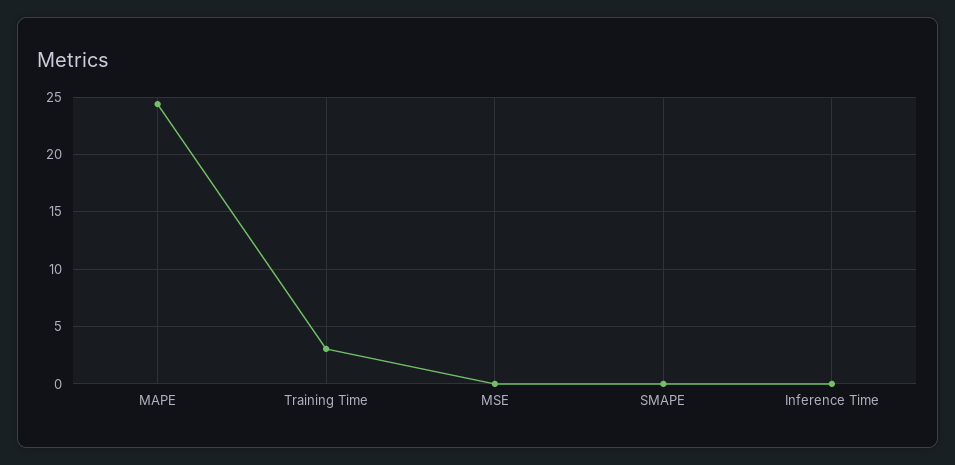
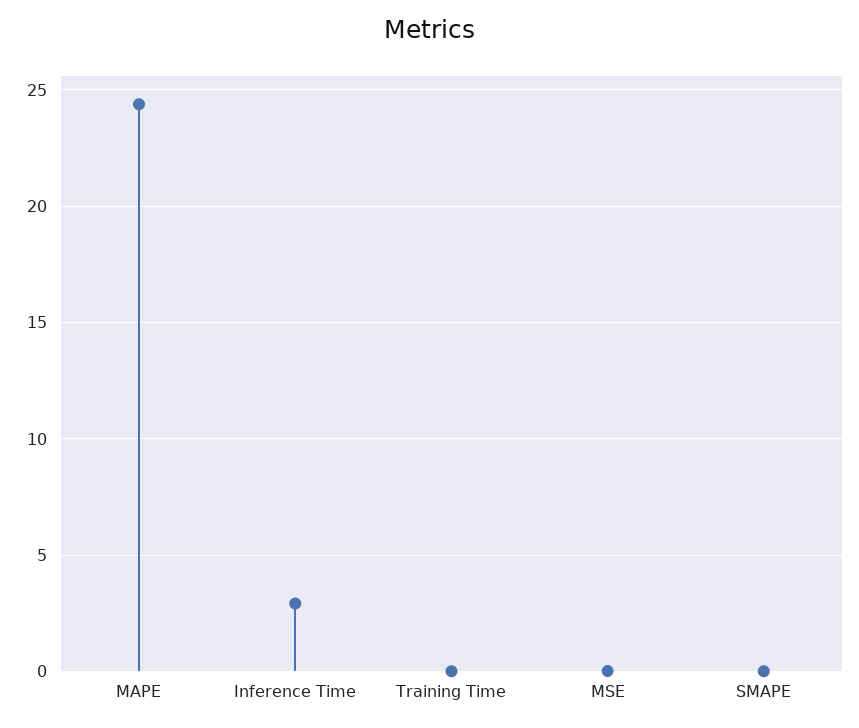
  {
    "MAPE": 24.5,
-   "Training Time": 3,
+   "Training Time": 0,
    "MSE": 0,
    "SMAPE": 0,
-   "Inference Time": 0
+   "Inference Time": 3
  }

